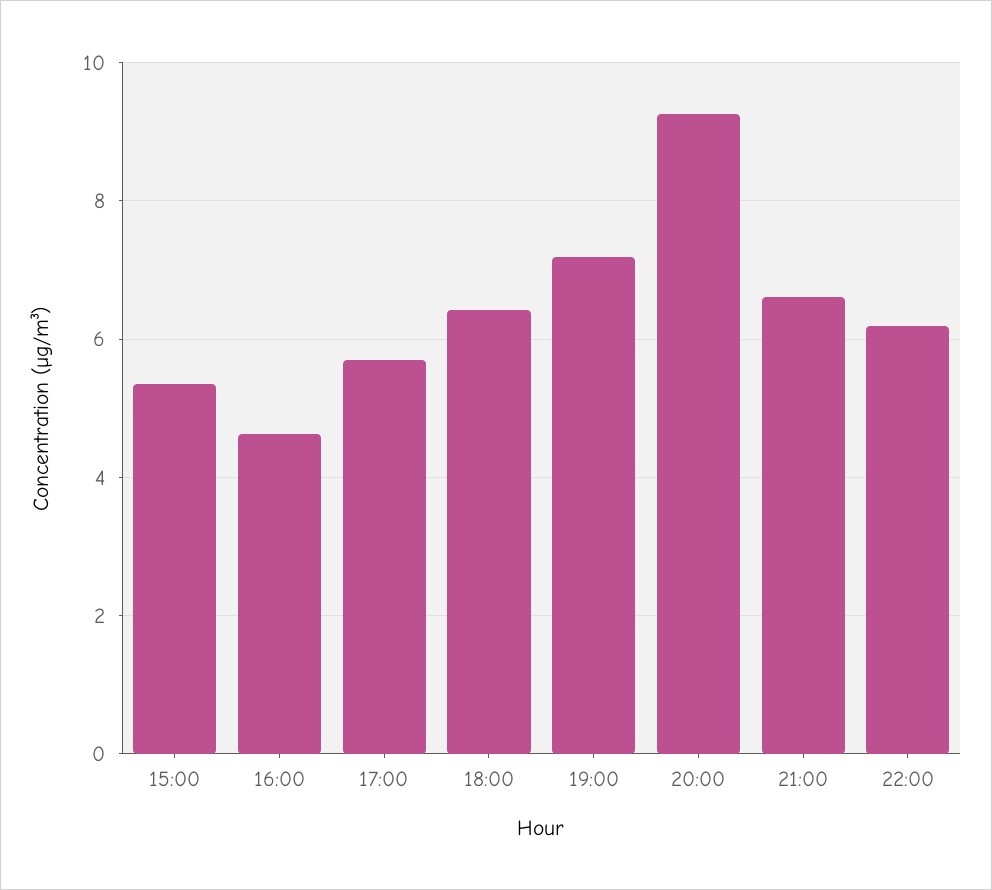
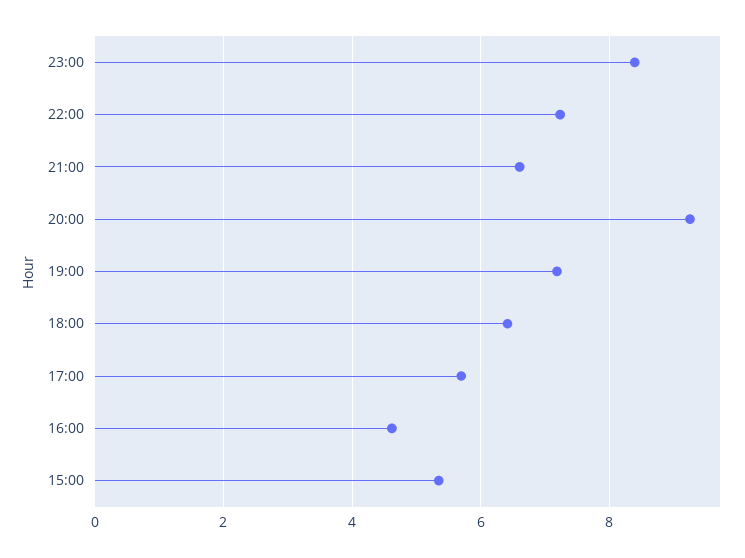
  {
    "15:00": 5.4,
    "16:00": 4.6,
    "17:00": 5.8,
    "18:00": 6.4,
    "19:00": 7.2,
    "20:00": 9.2,
    "21:00": 6.6,
-   "22:00": 6.2
+   "22:00": 7.2,
+   "23:00": 8.4
  }

